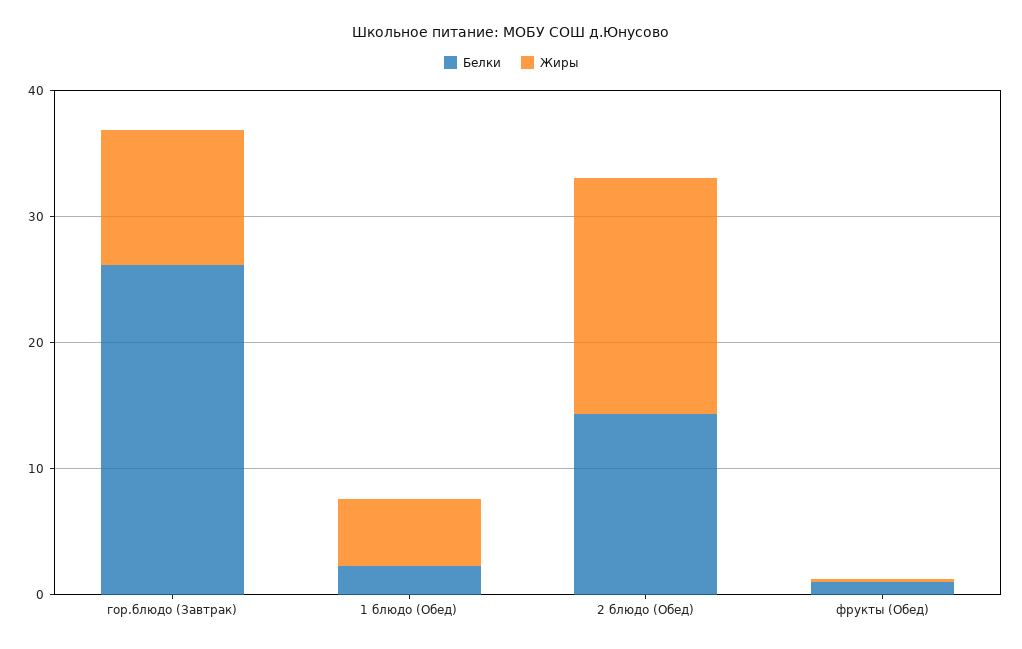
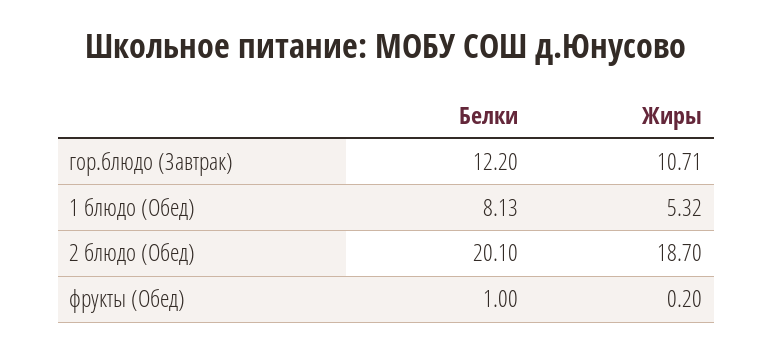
  {
    "Белки": {
-     "гор.блюдо (Завтрак)": 26,
+     "гор.блюдо (Завтрак)": 12.2,
-     "1 блюдо (Обед)": 2,
+     "1 блюдо (Обед)": 8.13,
-     "2 блюдо (Обед)": 14,
+     "2 блюдо (Обед)": 20.1,
      "фрукты (Обед)": 1
    },
    "Жиры": {
      "гор.блюдо (Завтрак)": 10.71,
      "1 блюдо (Обед)": 5.32,
      "2 блюдо (Обед)": 18.7,
      "фрукты (Обед)": 0.2
    }
  }

